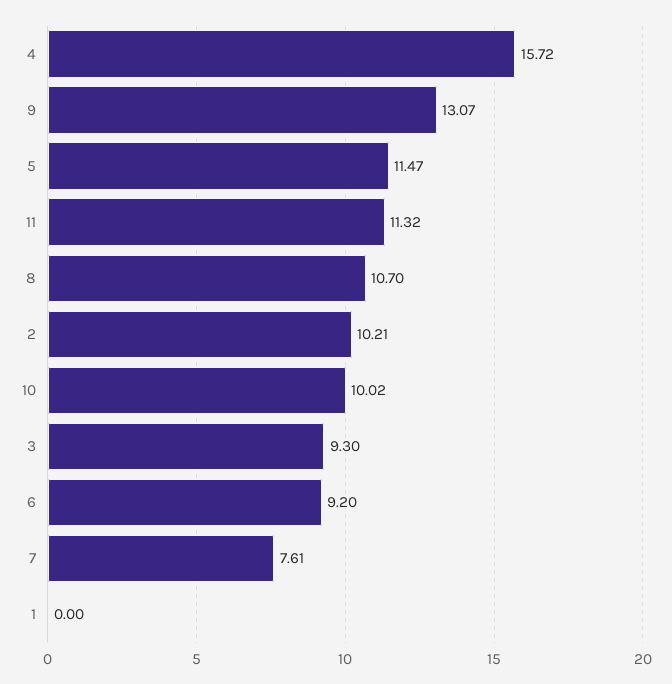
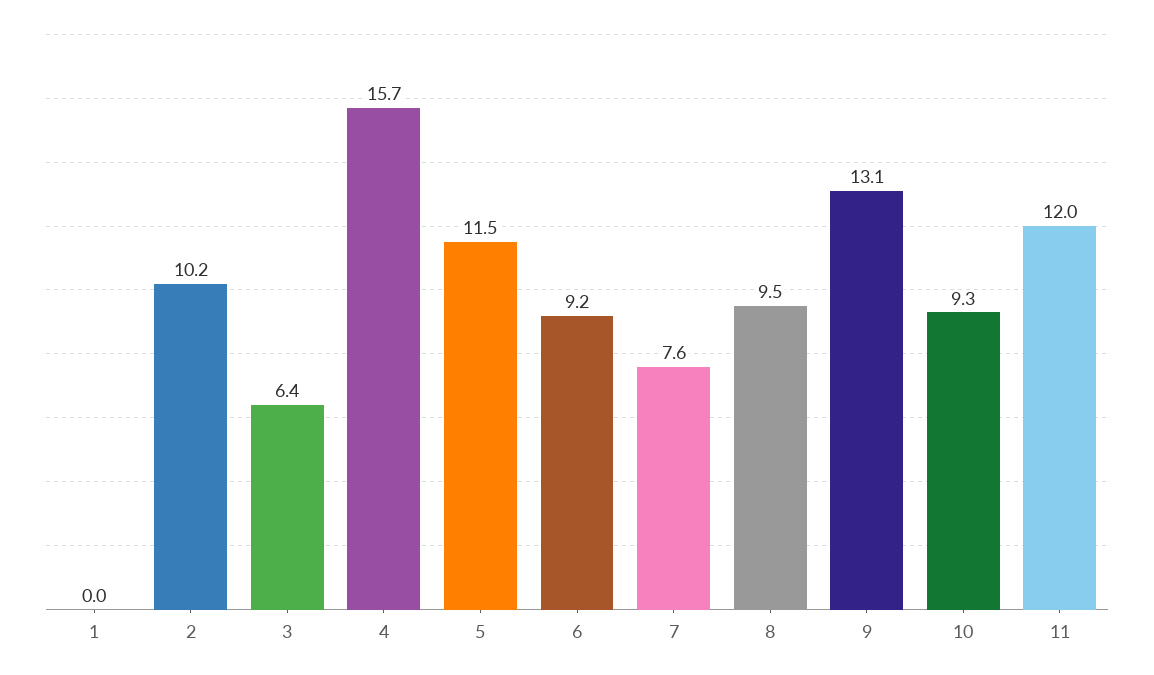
  {
    "4": 15.72,
    "9": 13.07,
    "5": 11.47,
-   "11": 11.32,
+   "11": 12,
-   "8": 10.7,
+   "8": 9.5,
    "2": 10.21,
-   "10": 10.02,
+   "10": 9.3,
-   "3": 9.3,
+   "3": 6.4,
    "6": 9.2,
    "7": 7.61,
    "1": 0
  }

